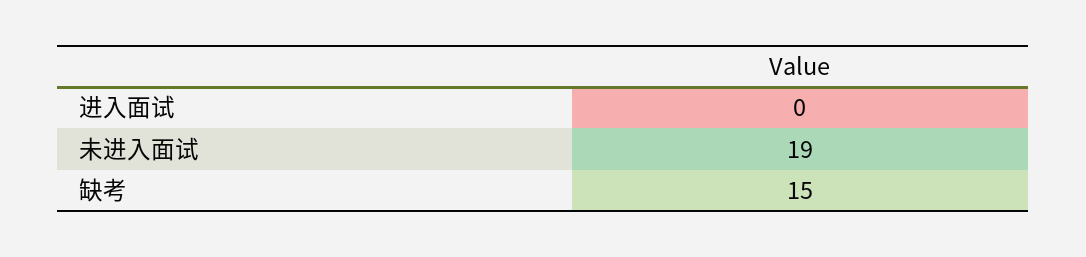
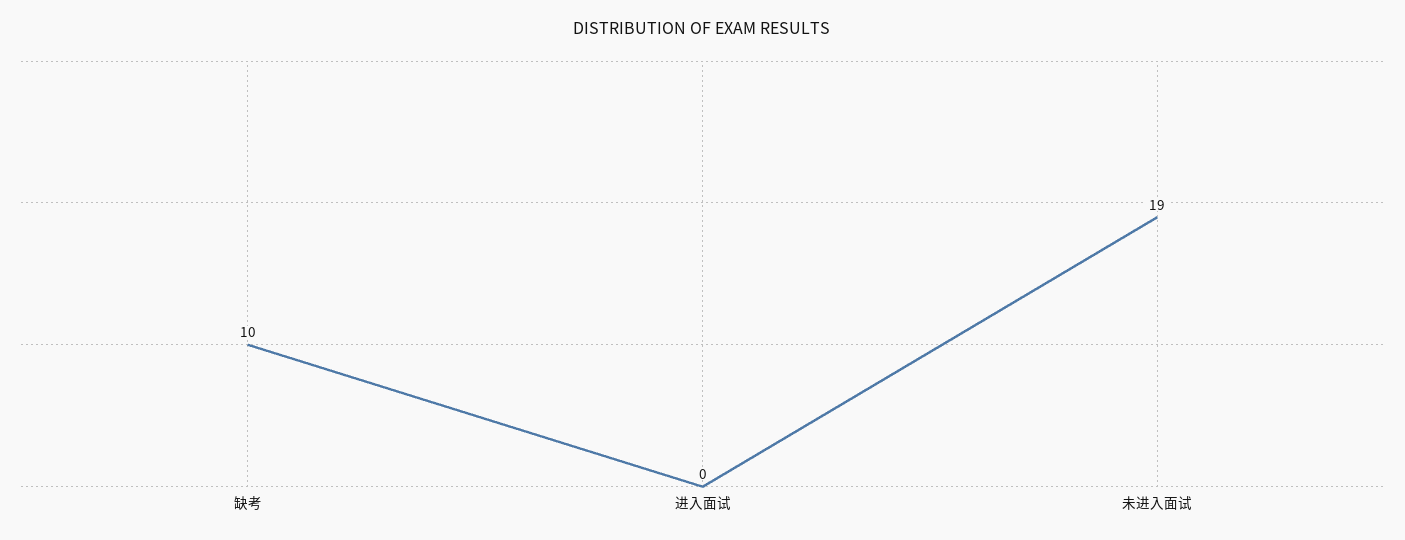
  {
    "进入面试": 0,
    "未进入面试": 19,
-   "缺考": 15
+   "缺考": 10
  }

